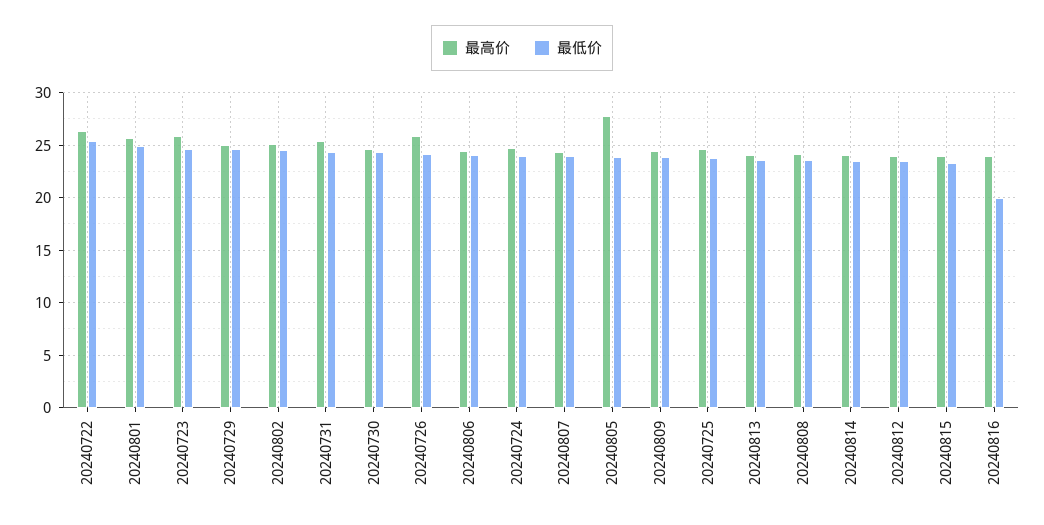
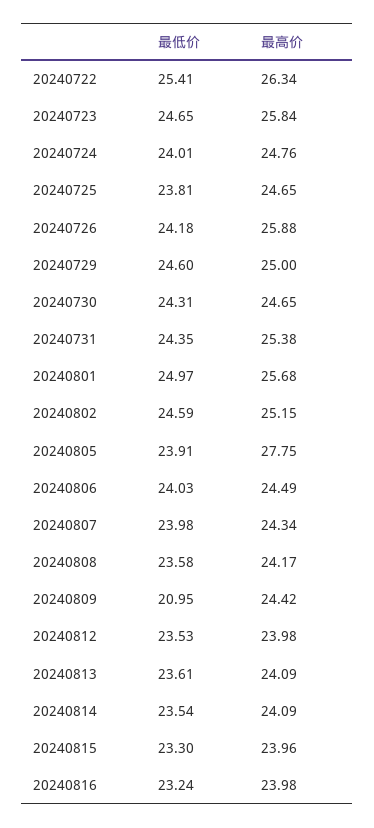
  {
    "最高价": {
      "20240722": 26.34,
      "20240801": 25.68,
      "20240723": 25.84,
      "20240729": 25,
      "20240802": 25.15,
      "20240731": 25.38,
      "20240730": 24.65,
      "20240726": 25.88,
      "20240806": 24.49,
      "20240724": 24.76,
      "20240807": 24.34,
      "20240805": 27.75,
      "20240809": 24.42,
      "20240725": 24.65,
      "20240813": 24.09,
      "20240808": 24.17,
      "20240814": 24.09,
      "20240812": 23.98,
      "20240815": 23.96,
      "20240816": 23.98
    },
    "最低价": {
      "20240722": 25.41,
      "20240801": 24.97,
      "20240723": 24.65,
      "20240729": 24.6,
      "20240802": 24.59,
      "20240731": 24.35,
      "20240730": 24.31,
      "20240726": 24.18,
      "20240806": 24.03,
      "20240724": 24.01,
      "20240807": 23.98,
      "20240805": 23.91,
-     "20240809": 24,
+     "20240809": 20.95,
      "20240725": 23.81,
      "20240813": 23.61,
      "20240808": 23.58,
      "20240814": 23.54,
      "20240812": 23.53,
      "20240815": 23.3,
-     "20240816": 20
+     "20240816": 23.24
    }
  }

